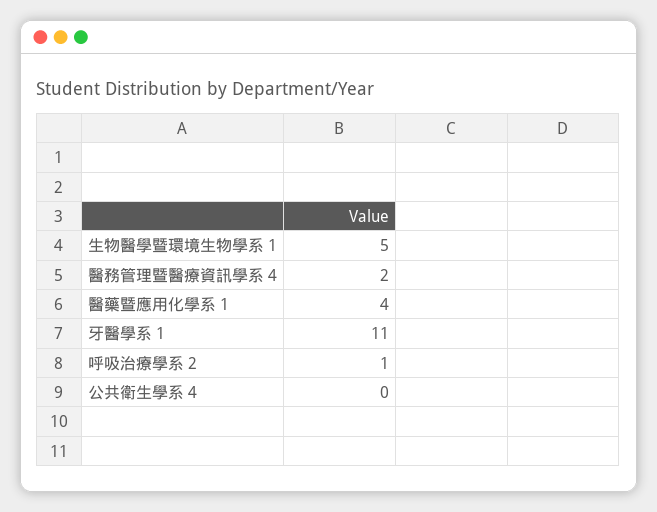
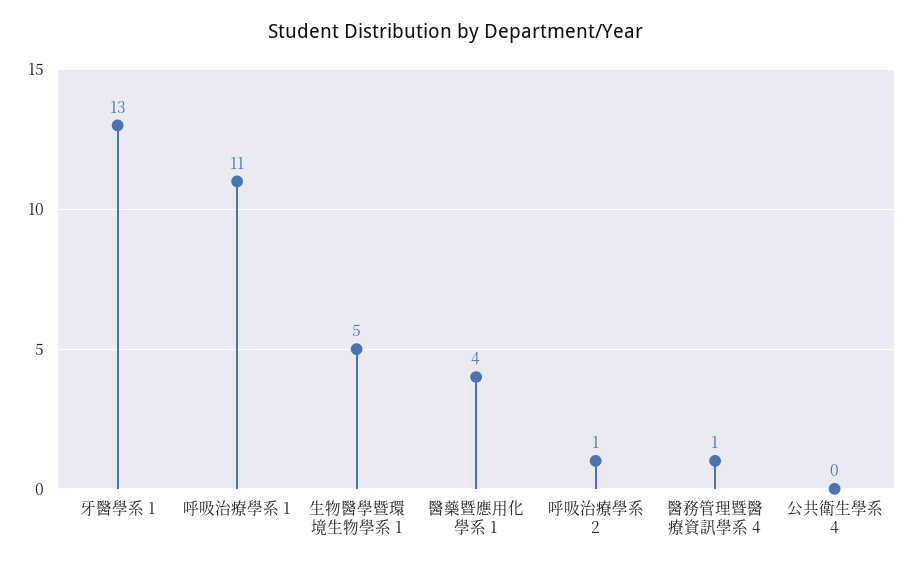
  {
    "生物醫學暨環境生物學系 1": 5,
-   "醫務管理暨醫療資訊學系 4": 2,
+   "醫務管理暨醫療資訊學系 4": 1,
    "醫藥暨應用化學系 1": 4,
-   "牙醫學系 1": 11,
+   "牙醫學系 1": 13,
    "呼吸治療學系 2": 1,
-   "公共衛生學系 4": 0
+   "公共衛生學系 4": 0,
+   "呼吸治療學系 1": 11
  }

